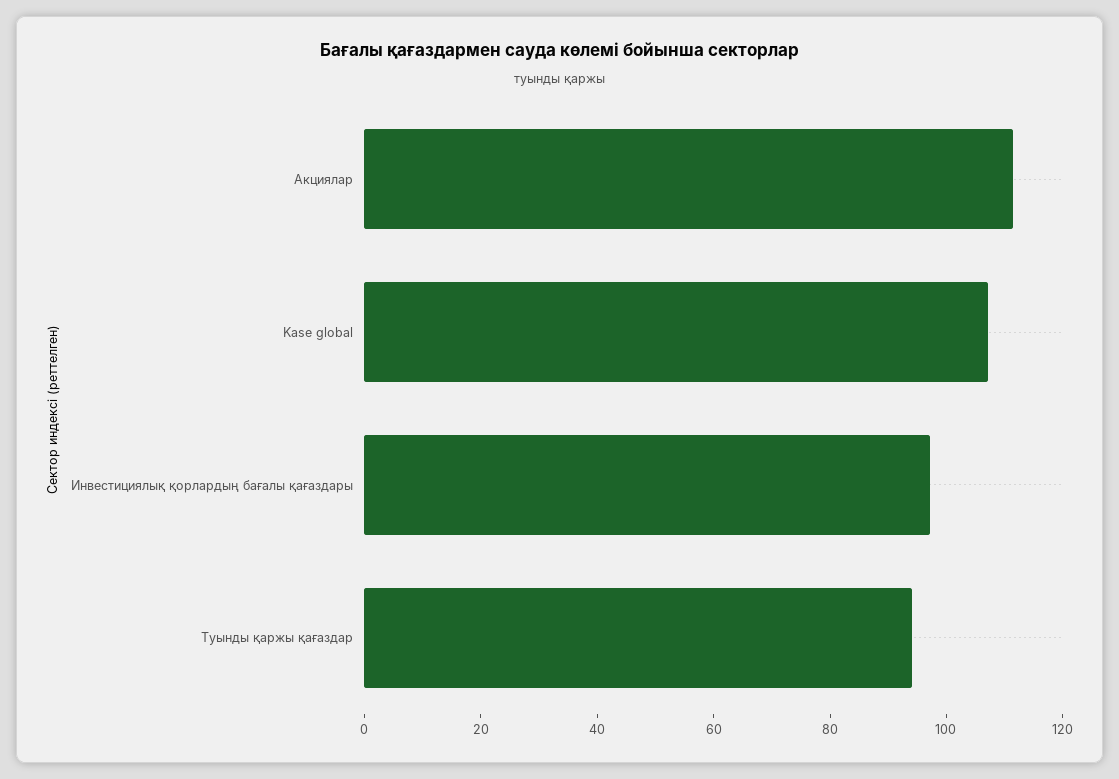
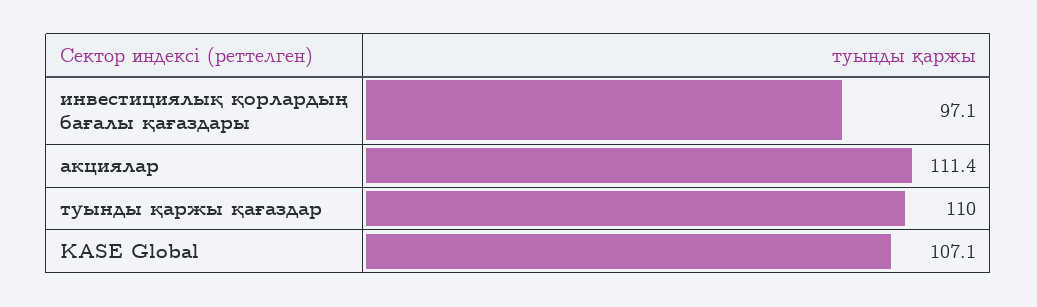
  {
    "Акциялар": 111.4,
    "Kase global": 107.1,
    "Инвестициялық қорлардың бағалы қағаздары": 97.1,
-   "Туынды қаржы қағаздар": 95
+   "Туынды қаржы қағаздар": 110
  }

